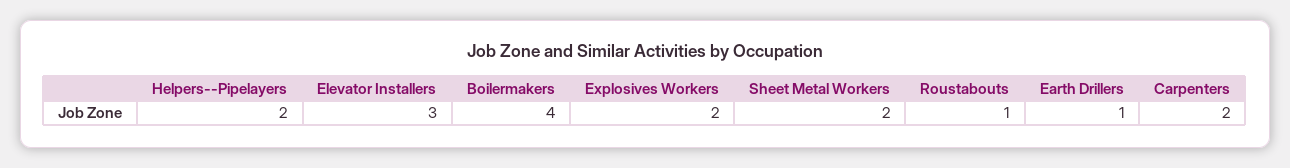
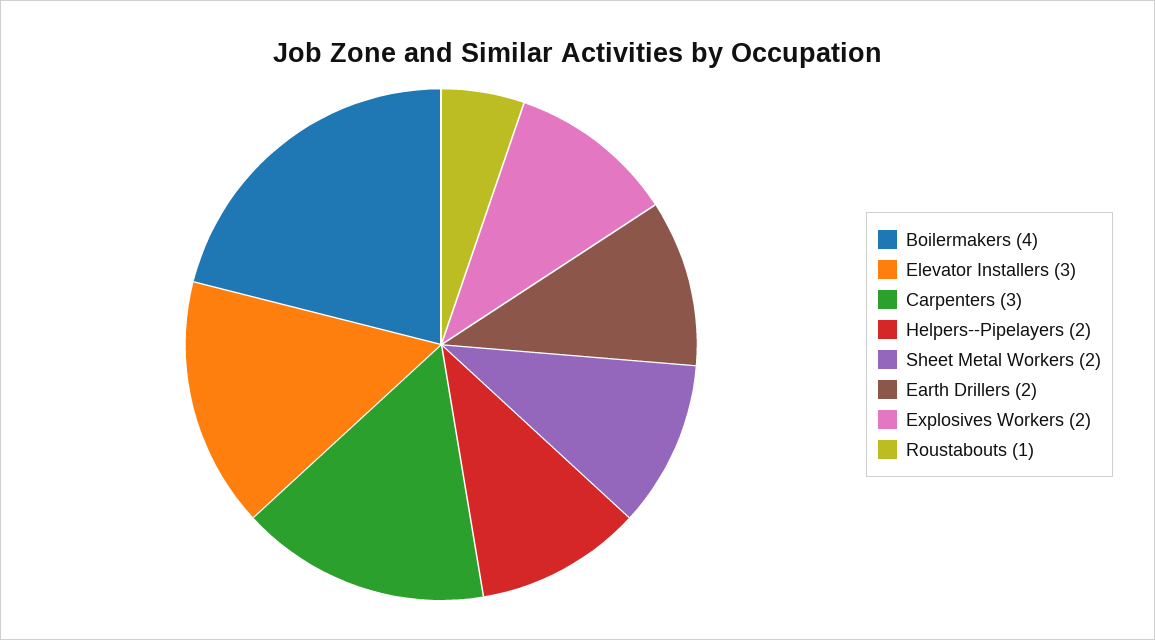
  {
    "Helpers--Pipelayers": 2,
    "Elevator Installers": 3,
    "Boilermakers": 4,
    "Explosives Workers": 2,
    "Sheet Metal Workers": 2,
    "Roustabouts": 1,
-   "Earth Drillers": 1,
+   "Earth Drillers": 2,
-   "Carpenters": 2
+   "Carpenters": 3
  }

